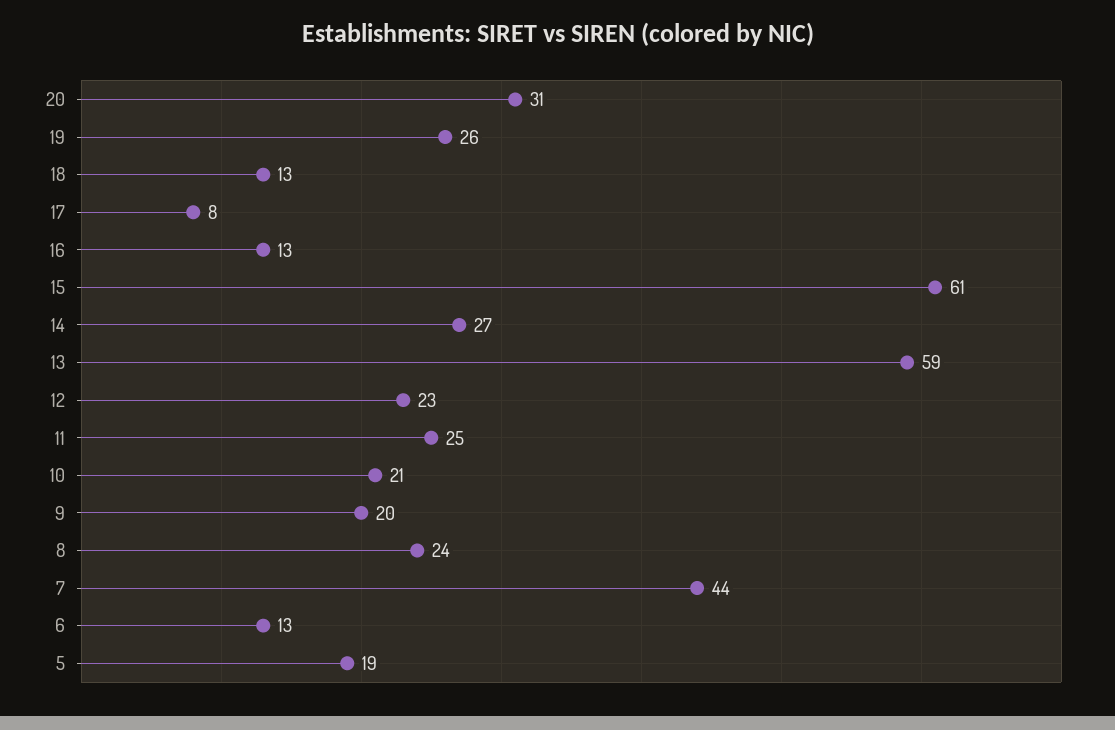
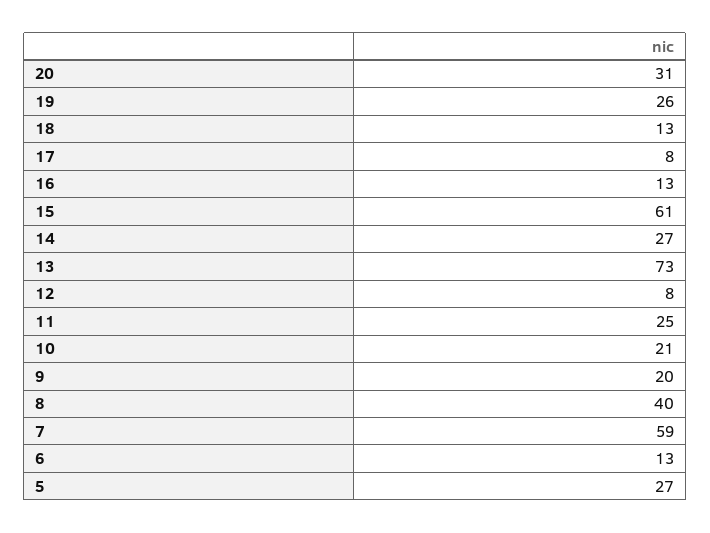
  {
    "20": 31,
    "19": 26,
    "18": 13,
    "17": 8,
    "16": 13,
    "15": 61,
    "14": 27,
-   "13": 59,
+   "13": 73,
-   "12": 23,
+   "12": 8,
    "11": 25,
    "10": 21,
    "9": 20,
-   "8": 24,
+   "8": 40,
-   "7": 44,
+   "7": 59,
    "6": 13,
-   "5": 19
+   "5": 27
  }

